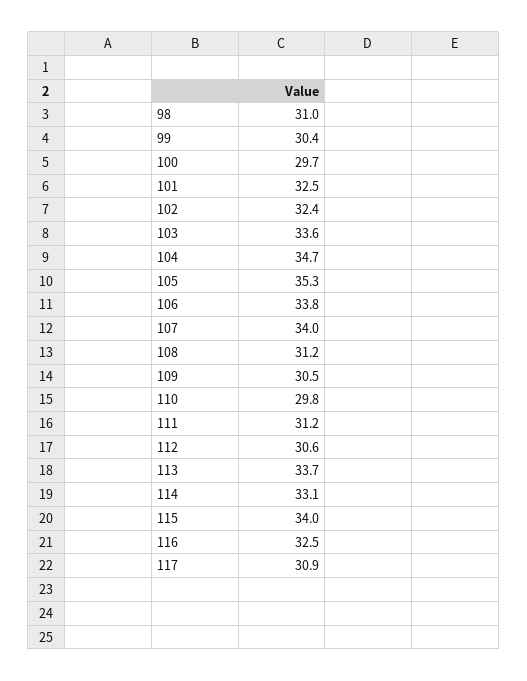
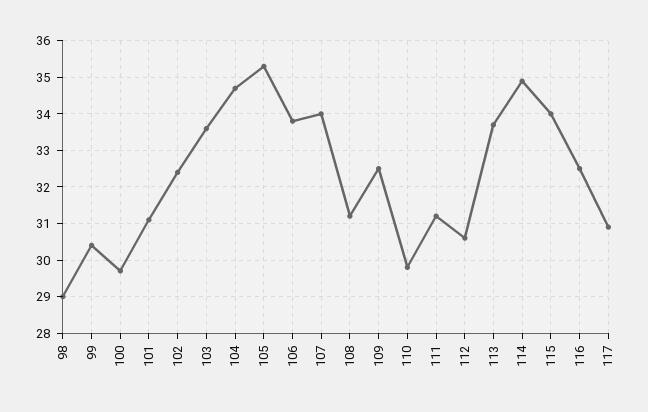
  {
-   "98": 31,
+   "98": 29,
    "99": 30.4,
    "100": 29.7,
-   "101": 32.5,
+   "101": 31,
    "102": 32.4,
    "103": 33.6,
    "104": 34.7,
    "105": 35.3,
    "106": 33.8,
    "107": 34,
    "108": 31.2,
-   "109": 30.5,
+   "109": 32.5,
    "110": 29.8,
    "111": 31.2,
    "112": 30.6,
    "113": 33.7,
-   "114": 33.1,
+   "114": 35,
    "115": 34,
    "116": 32.5,
    "117": 30.9
  }

